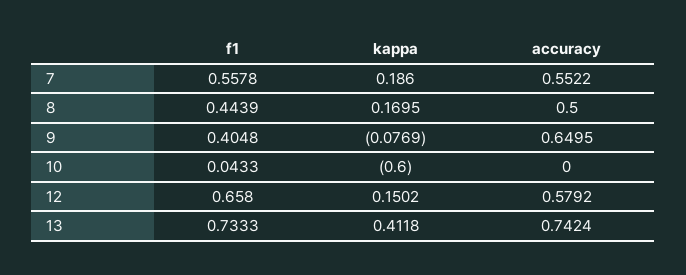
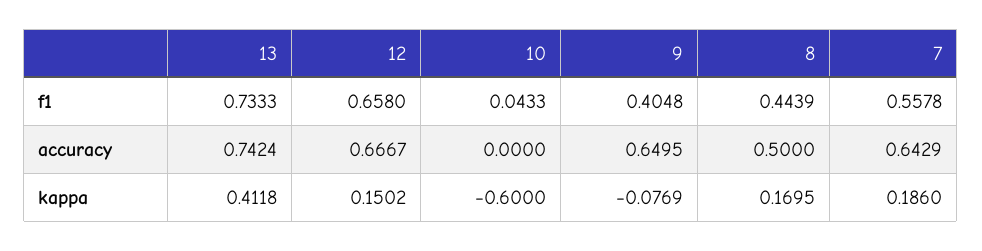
  {
    "f1": {
      "7": 0.5578,
      "8": 0.4439,
      "9": 0.4048,
      "10": 0.0433,
      "12": 0.658,
      "13": 0.7333
    },
    "kappa": {
      "7": 0.186,
      "8": 0.1695,
      "9": -0.0769,
      "10": -0.6,
      "12": 0.1502,
      "13": 0.4118
    },
    "accuracy": {
-     "7": 0.5522,
+     "7": 0.6429,
      "8": 0.5,
      "9": 0.6495,
      "10": 0,
-     "12": 0.5792,
+     "12": 0.6667,
      "13": 0.7424
    }
  }

